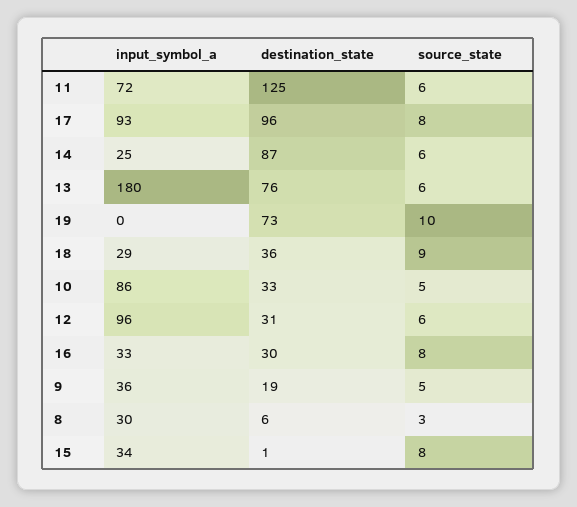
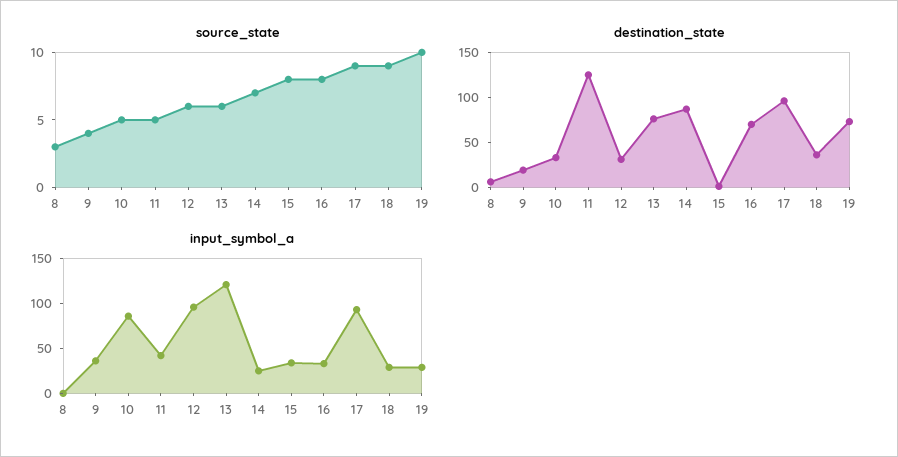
  {
    "input_symbol_a": {
-     "11": 72,
+     "11": 40,
      "17": 93,
      "14": 25,
-     "13": 180,
+     "13": 120,
-     "19": 0,
+     "19": 30,
      "18": 29,
      "10": 86,
      "12": 96,
      "16": 33,
      "9": 36,
-     "8": 30,
+     "8": 0,
      "15": 34
    },
    "destination_state": {
      "11": 125,
      "17": 96,
      "14": 87,
      "13": 76,
      "19": 73,
      "18": 36,
      "10": 33,
      "12": 31,
-     "16": 30,
+     "16": 70,
      "9": 19,
      "8": 6,
      "15": 1
    },
    "source_state": {
-     "11": 6,
+     "11": 5,
-     "17": 8,
+     "17": 9,
-     "14": 6,
+     "14": 7,
      "13": 6,
      "19": 10,
      "18": 9,
      "10": 5,
      "12": 6,
      "16": 8,
-     "9": 5,
+     "9": 4,
      "8": 3,
      "15": 8
    }
  }

